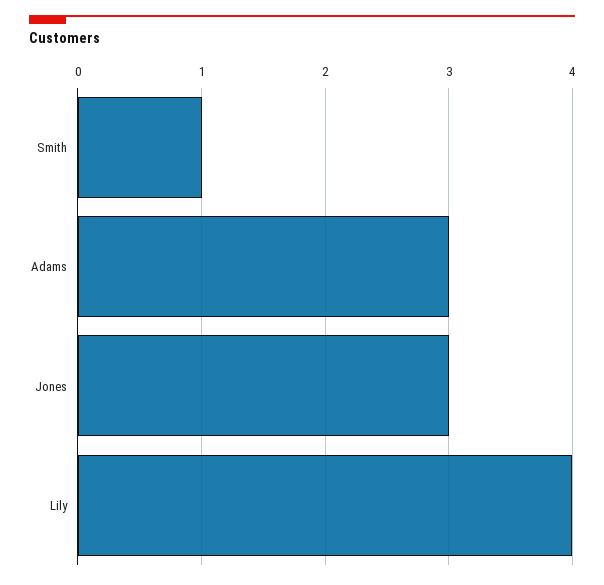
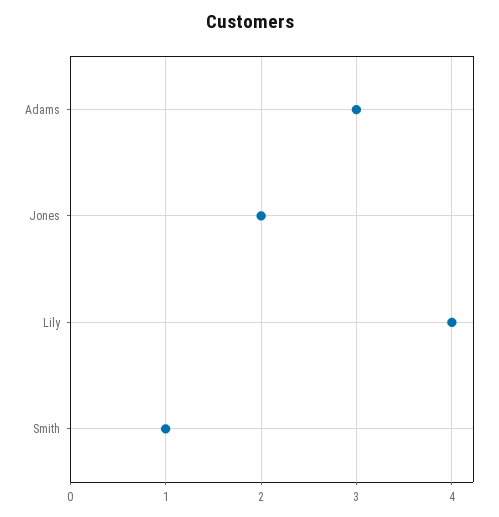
  {
    "Smith": 1,
    "Adams": 3,
-   "Jones": 3,
+   "Jones": 2,
    "Lily": 4
  }

